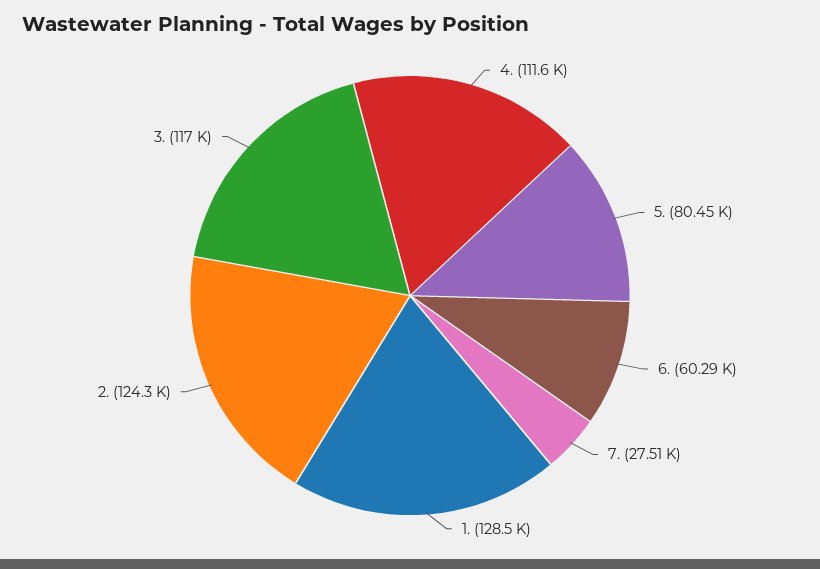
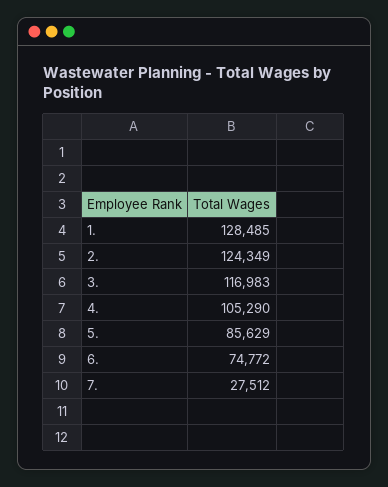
  {
-   "4.": 111600,
+   "4.": 105290,
-   "5.": 80450,
+   "5.": 85629,
-   "6.": 60290,
+   "6.": 74772,
    "7.": 27512,
    "1.": 128485,
    "2.": 124349,
    "3.": 116983
  }

